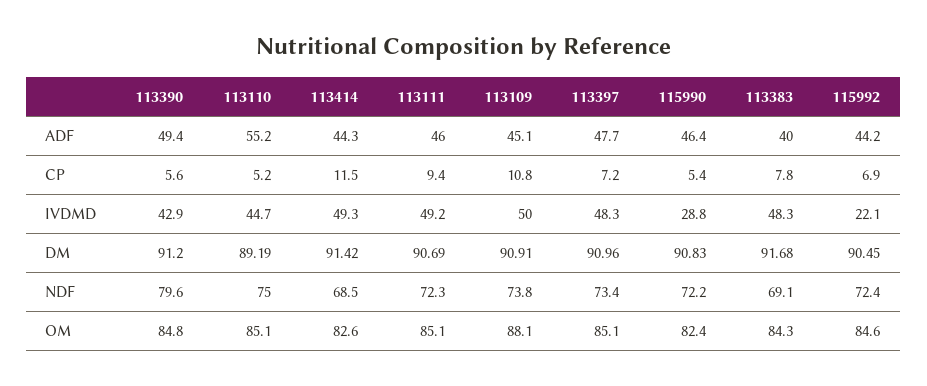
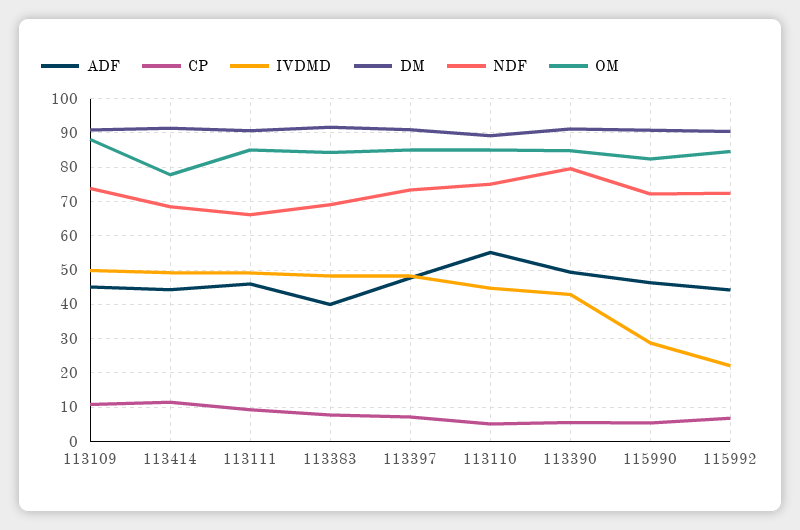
  {
    "ADF": {
      "113390": 49.4,
      "113110": 55.2,
      "113414": 44.3,
      "113111": 46,
      "113109": 45.1,
      "113397": 47.7,
      "115990": 46.4,
      "113383": 40,
      "115992": 44.2
    },
    "CP": {
      "113390": 5.6,
      "113110": 5.2,
      "113414": 11.5,
      "113111": 9.4,
      "113109": 10.8,
      "113397": 7.2,
      "115990": 5.4,
      "113383": 7.8,
      "115992": 6.9
    },
    "IVDMD": {
      "113390": 42.9,
      "113110": 44.7,
      "113414": 49.3,
      "113111": 49.2,
      "113109": 50,
      "113397": 48.3,
      "115990": 28.8,
      "113383": 48.3,
      "115992": 22.1
    },
    "DM": {
      "113390": 91.2,
      "113110": 89.19,
      "113414": 91.42,
      "113111": 90.69,
      "113109": 90.91,
      "113397": 90.96,
      "115990": 90.83,
      "113383": 91.68,
      "115992": 90.45
    },
    "NDF": {
      "113390": 79.6,
      "113110": 75,
      "113414": 68.5,
-     "113111": 72.3,
+     "113111": 66,
      "113109": 73.8,
      "113397": 73.4,
      "115990": 72.2,
      "113383": 69.1,
      "115992": 72.4
    },
    "OM": {
      "113390": 84.8,
      "113110": 85.1,
-     "113414": 82.6,
+     "113414": 78,
      "113111": 85.1,
      "113109": 88.1,
      "113397": 85.1,
      "115990": 82.4,
      "113383": 84.3,
      "115992": 84.6
    }
  }

